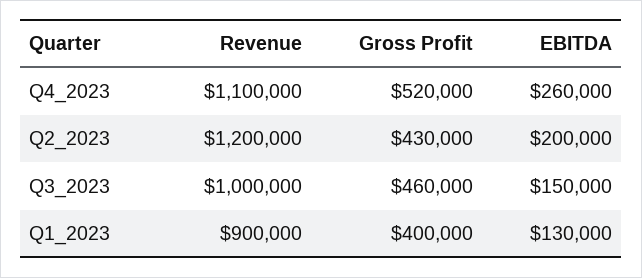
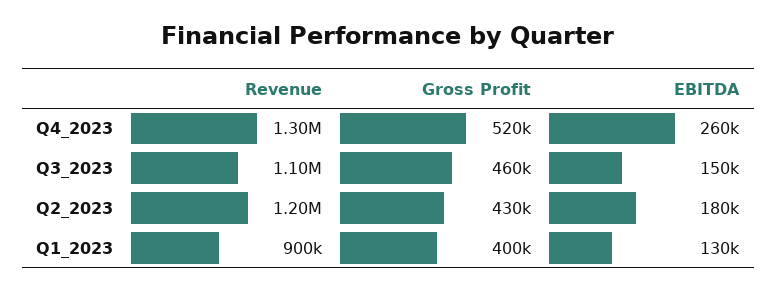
  {
    "Revenue": {
-     "Q4_2023": 1100000,
+     "Q4_2023": 1300000,
      "Q2_2023": 1200000,
-     "Q3_2023": 1000000,
+     "Q3_2023": 1100000,
      "Q1_2023": 900000
    },
    "Gross Profit": {
      "Q4_2023": 520000,
      "Q2_2023": 430000,
      "Q3_2023": 460000,
      "Q1_2023": 400000
    },
    "EBITDA": {
      "Q4_2023": 260000,
-     "Q2_2023": 200000,
+     "Q2_2023": 180000,
      "Q3_2023": 150000,
      "Q1_2023": 130000
    }
  }

